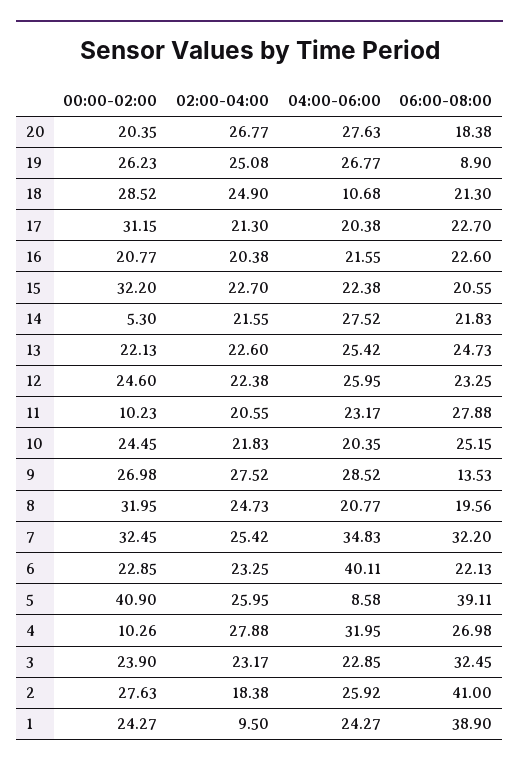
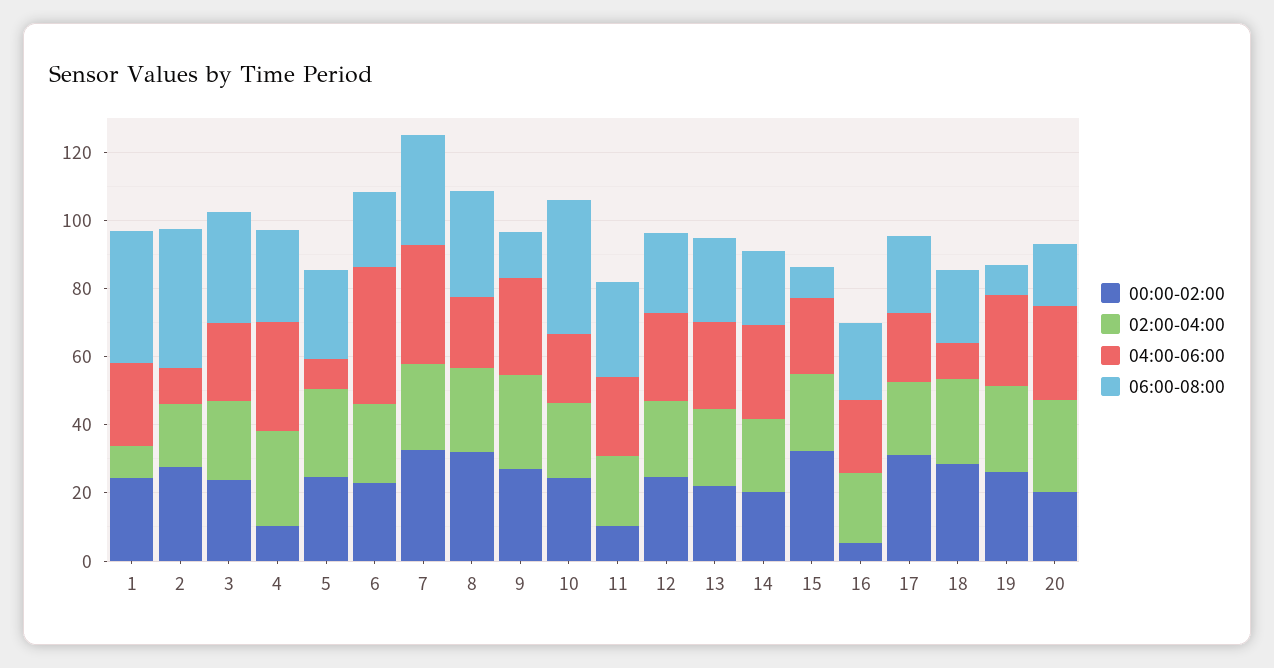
  {
    "00:00-02:00": {
      "20": 20.35,
      "19": 26.23,
      "18": 28.52,
      "17": 31.15,
-     "16": 20.77,
+     "16": 5,
      "15": 32.2,
-     "14": 5.3,
+     "14": 20,
      "13": 22.13,
      "12": 24.6,
      "11": 10.23,
      "10": 24.45,
      "9": 26.98,
      "8": 31.95,
      "7": 32.45,
      "6": 22.85,
-     "5": 40.9,
+     "5": 25,
      "4": 10.26,
      "3": 23.9,
      "2": 27.63,
      "1": 24.27
    },
    "02:00-04:00": {
      "20": 26.77,
      "19": 25.08,
      "18": 24.9,
      "17": 21.3,
      "16": 20.38,
      "15": 22.7,
      "14": 21.55,
      "13": 22.6,
      "12": 22.38,
      "11": 20.55,
      "10": 21.83,
      "9": 27.52,
      "8": 24.73,
      "7": 25.42,
      "6": 23.25,
      "5": 25.95,
      "4": 27.88,
      "3": 23.17,
      "2": 18.38,
      "1": 9.5
    },
    "04:00-06:00": {
      "20": 27.63,
      "19": 26.77,
      "18": 10.68,
      "17": 20.38,
      "16": 21.55,
      "15": 22.38,
      "14": 27.52,
      "13": 25.42,
      "12": 25.95,
      "11": 23.17,
      "10": 20.35,
      "9": 28.52,
      "8": 20.77,
      "7": 34.83,
      "6": 40.11,
      "5": 8.58,
      "4": 31.95,
      "3": 22.85,
-     "2": 25.92,
+     "2": 10,
      "1": 24.27
    },
    "06:00-08:00": {
      "20": 18.38,
      "19": 8.9,
      "18": 21.3,
      "17": 22.7,
      "16": 22.6,
-     "15": 20.55,
+     "15": 10,
      "14": 21.83,
      "13": 24.73,
      "12": 23.25,
      "11": 27.88,
-     "10": 25.15,
+     "10": 40,
      "9": 13.53,
-     "8": 19.56,
+     "8": 30,
      "7": 32.2,
      "6": 22.13,
-     "5": 39.11,
+     "5": 25,
      "4": 26.98,
      "3": 32.45,
      "2": 41,
      "1": 38.9
    }
  }

